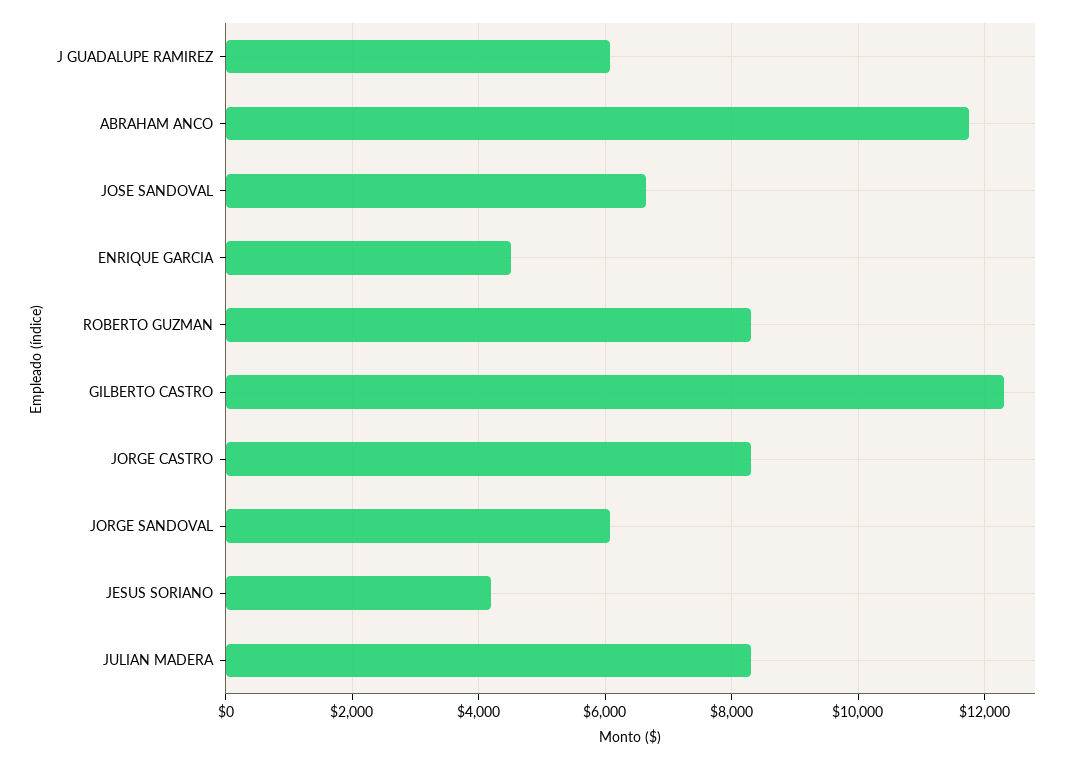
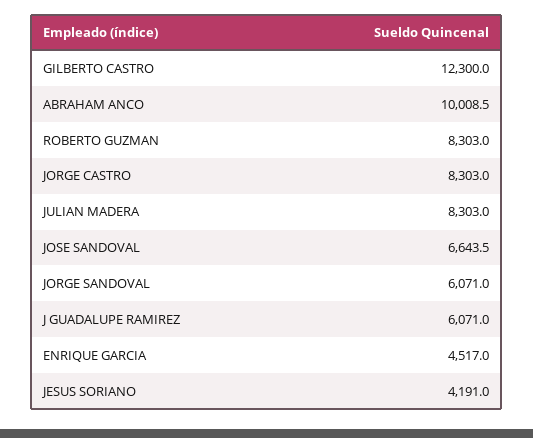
  {
    "J GUADALUPE RAMIREZ": 6071,
-   "ABRAHAM ANCO": 11800,
+   "ABRAHAM ANCO": 10008.5,
    "JOSE SANDOVAL": 6643.5,
    "ENRIQUE GARCIA": 4517,
    "ROBERTO GUZMAN": 8303,
    "GILBERTO CASTRO": 12300,
    "JORGE CASTRO": 8303,
    "JORGE SANDOVAL": 6071,
    "JESUS SORIANO": 4191,
    "JULIAN MADERA": 8303
  }

